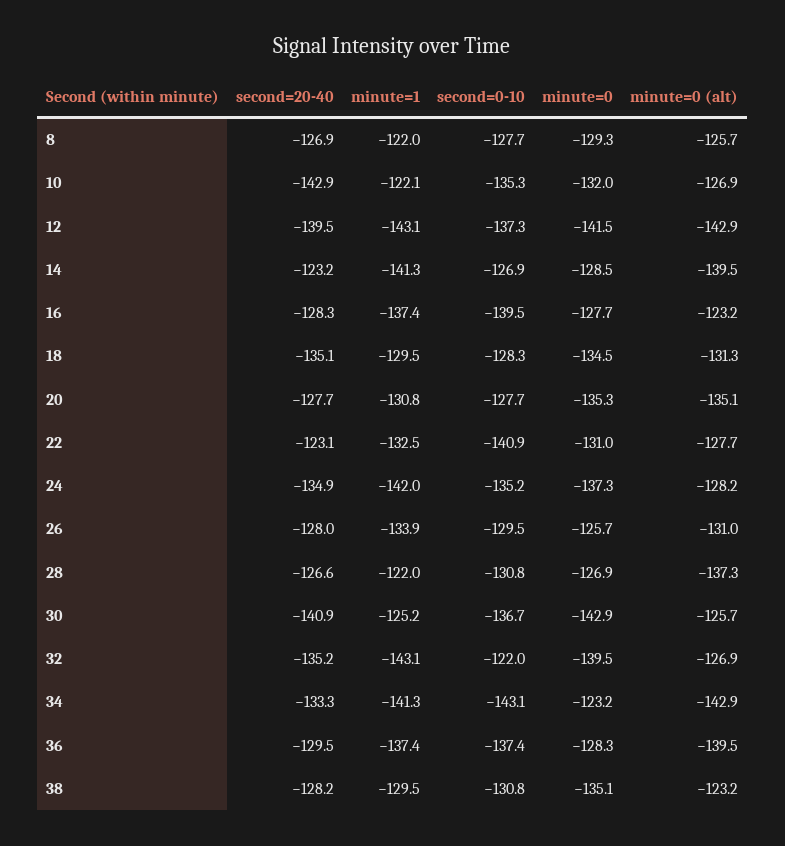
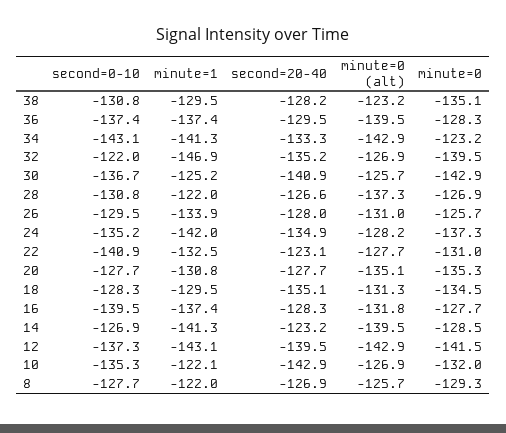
  {
    "second=20-40": {
      "8": -126.9,
      "10": -142.9,
      "12": -139.5,
      "14": -123.2,
      "16": -128.3,
      "18": -135.1,
      "20": -127.7,
      "22": -123.1,
      "24": -134.9,
      "26": -128,
      "28": -126.6,
      "30": -140.9,
      "32": -135.2,
      "34": -133.3,
      "36": -129.5,
      "38": -128.2
    },
    "minute=1": {
      "8": -122,
      "10": -122.1,
      "12": -143.1,
      "14": -141.3,
      "16": -137.4,
      "18": -129.5,
      "20": -130.8,
      "22": -132.5,
      "24": -142,
      "26": -133.9,
      "28": -122,
      "30": -125.2,
-     "32": -143.1,
+     "32": -146.9,
      "34": -141.3,
      "36": -137.4,
      "38": -129.5
    },
    "second=0-10": {
      "8": -127.7,
      "10": -135.3,
      "12": -137.3,
      "14": -126.9,
      "16": -139.5,
      "18": -128.3,
      "20": -127.7,
      "22": -140.9,
      "24": -135.2,
      "26": -129.5,
      "28": -130.8,
      "30": -136.7,
      "32": -122,
      "34": -143.1,
      "36": -137.4,
      "38": -130.8
    },
    "minute=0": {
      "8": -129.3,
      "10": -132,
      "12": -141.5,
      "14": -128.5,
      "16": -127.7,
      "18": -134.5,
      "20": -135.3,
      "22": -131,
      "24": -137.3,
      "26": -125.7,
      "28": -126.9,
      "30": -142.9,
      "32": -139.5,
      "34": -123.2,
      "36": -128.3,
      "38": -135.1
    },
    "minute=0 (alt)": {
      "8": -125.7,
      "10": -126.9,
      "12": -142.9,
      "14": -139.5,
-     "16": -123.2,
+     "16": -131.8,
      "18": -131.3,
      "20": -135.1,
      "22": -127.7,
      "24": -128.2,
      "26": -131,
      "28": -137.3,
      "30": -125.7,
      "32": -126.9,
      "34": -142.9,
      "36": -139.5,
      "38": -123.2
    }
  }

